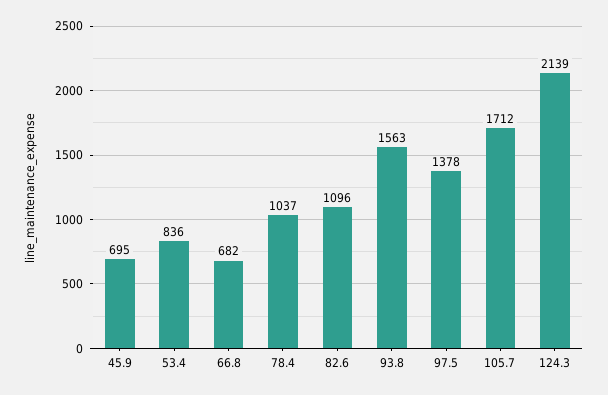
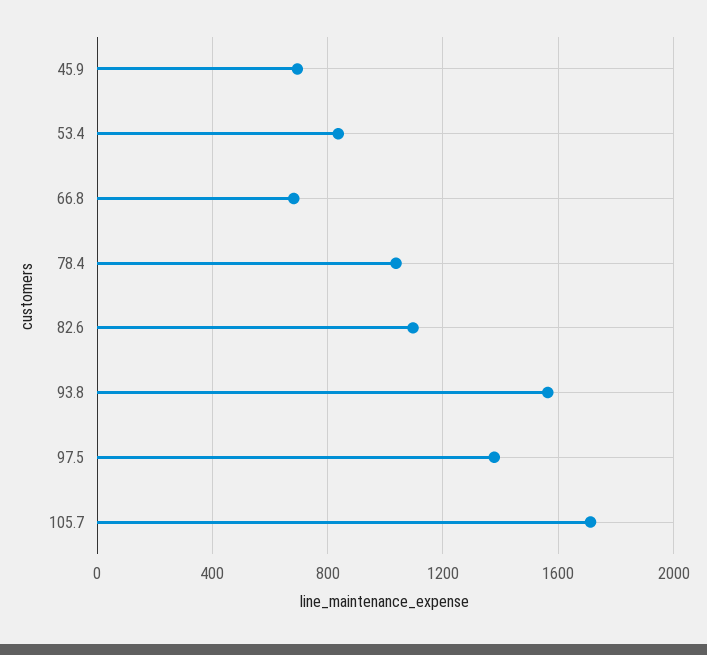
  {
    "45.9": 695,
    "53.4": 836,
    "66.8": 682,
    "78.4": 1037,
    "82.6": 1096,
    "93.8": 1563,
    "97.5": 1378,
-   "105.7": 1712,
+   "105.7": 1712
-   "124.3": 2139
  }

